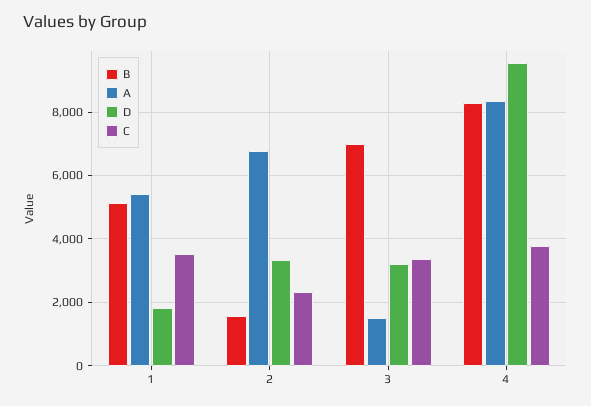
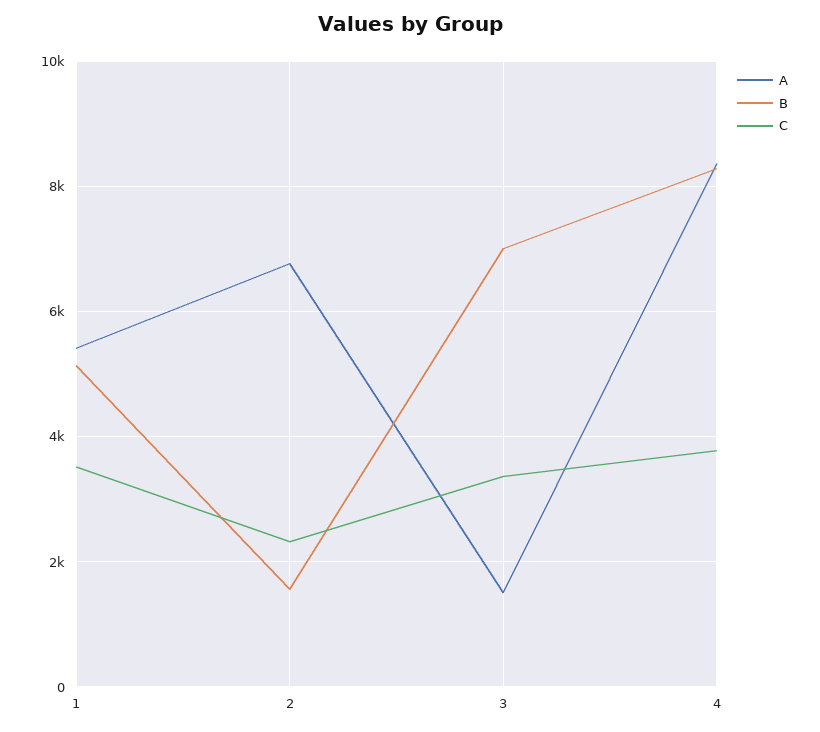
  {
    "B": {
      "1": 5200,
      "2": 1600,
      "3": 7000,
      "4": 8200
    },
    "A": {
      "1": 5400,
      "2": 6800,
      "3": 1600,
      "4": 8400
    },
-   "D": {
-     "1": 1800,
-     "2": 3400,
-     "3": 3200,
-     "4": 9600
-   },
    "C": {
      "1": 3600,
      "2": 2400,
      "3": 3400,
      "4": 3800
    }
  }

